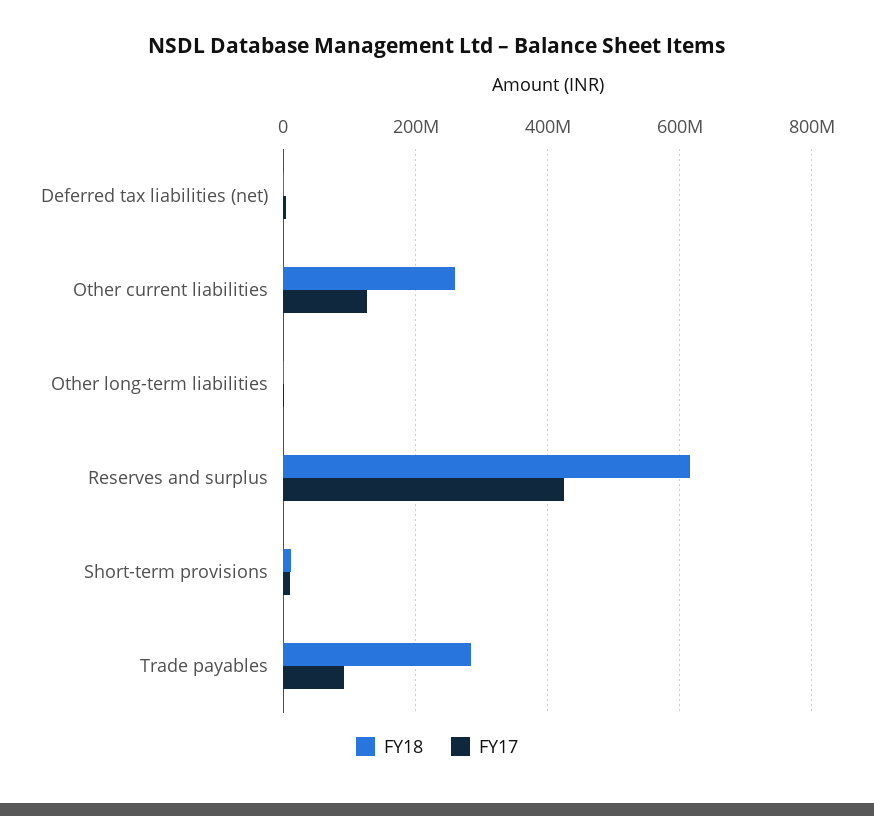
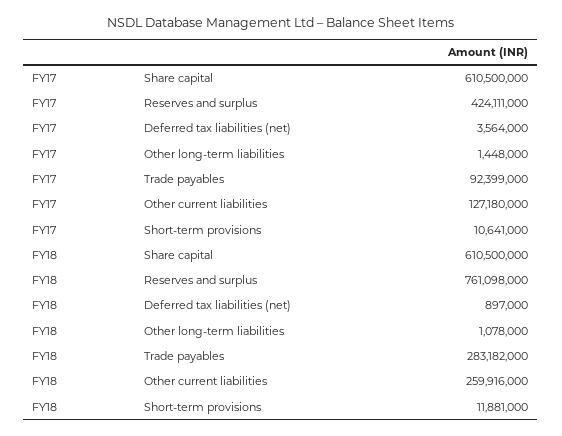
  {
    "FY18": {
      "Deferred tax liabilities (net)": 897000,
      "Other current liabilities": 259916000,
      "Other long-term liabilities": 1078000,
-     "Reserves and surplus": 620000000,
+     "Reserves and surplus": 761098000,
      "Short-term provisions": 11881000,
-     "Trade payables": 283182000
+     "Trade payables": 283182000,
+     "Share capital": 610500000
    },
    "FY17": {
      "Deferred tax liabilities (net)": 3564000,
      "Other current liabilities": 127180000,
      "Other long-term liabilities": 1448000,
      "Reserves and surplus": 424111000,
      "Short-term provisions": 10641000,
-     "Trade payables": 92399000
+     "Trade payables": 92399000,
+     "Share capital": 610500000
    }
  }

